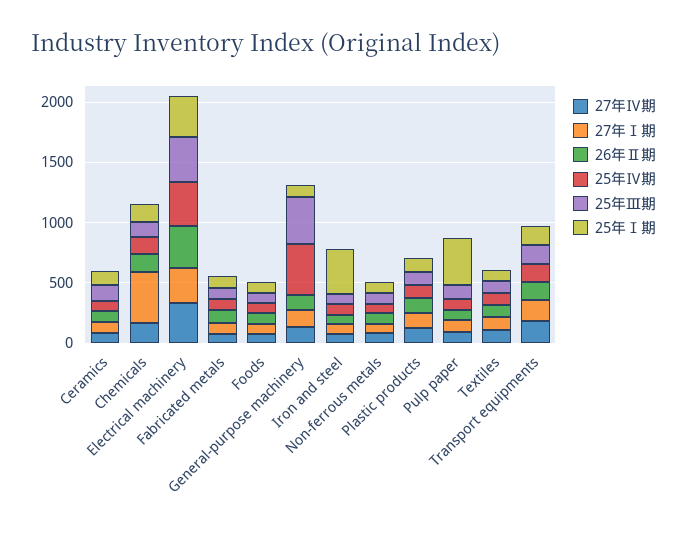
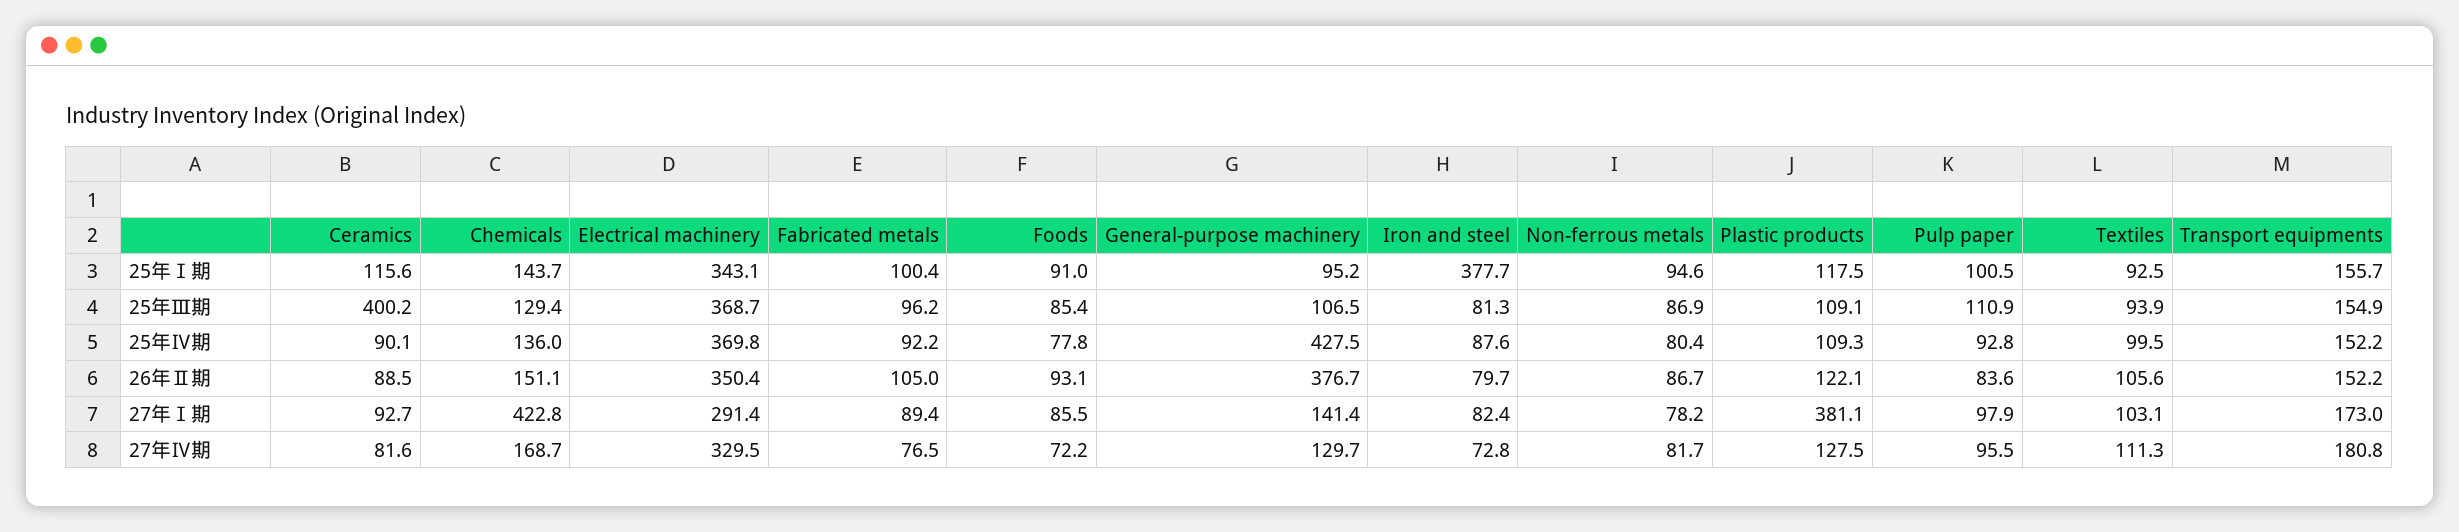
  {
    "27年Ⅳ期": {
      "Ceramics": 81.6,
      "Chemicals": 168.7,
      "Electrical machinery": 329.5,
      "Fabricated metals": 76.5,
      "Foods": 72.2,
      "General-purpose machinery": 129.7,
      "Iron and steel": 72.8,
      "Non-ferrous metals": 81.7,
      "Plastic products": 127.5,
      "Pulp paper": 95.5,
      "Textiles": 111.3,
      "Transport equipments": 180.8
    },
    "27年Ⅰ期": {
      "Ceramics": 92.7,
      "Chemicals": 422.8,
      "Electrical machinery": 291.4,
      "Fabricated metals": 89.4,
      "Foods": 85.5,
      "General-purpose machinery": 141.4,
      "Iron and steel": 82.4,
      "Non-ferrous metals": 78.2,
-     "Plastic products": 100,
+     "Plastic products": 381.1,
      "Pulp paper": 97.9,
      "Textiles": 103.1,
      "Transport equipments": 173
    },
    "26年Ⅱ期": {
      "Ceramics": 88.5,
      "Chemicals": 151.1,
      "Electrical machinery": 350.4,
      "Fabricated metals": 105,
      "Foods": 93.1,
-     "General-purpose machinery": 100,
+     "General-purpose machinery": 376.7,
      "Iron and steel": 79.7,
      "Non-ferrous metals": 86.7,
      "Plastic products": 122.1,
      "Pulp paper": 83.6,
      "Textiles": 105.6,
      "Transport equipments": 152.2
    },
    "25年Ⅳ期": {
      "Ceramics": 90.1,
      "Chemicals": 136,
      "Electrical machinery": 369.8,
      "Fabricated metals": 92.2,
      "Foods": 77.8,
      "General-purpose machinery": 427.5,
      "Iron and steel": 87.6,
      "Non-ferrous metals": 80.4,
      "Plastic products": 109.3,
      "Pulp paper": 92.8,
      "Textiles": 99.5,
      "Transport equipments": 152.2
    },
    "25年Ⅲ期": {
-     "Ceramics": 100,
+     "Ceramics": 400.2,
      "Chemicals": 129.4,
      "Electrical machinery": 368.7,
      "Fabricated metals": 96.2,
      "Foods": 85.4,
-     "General-purpose machinery": 400,
+     "General-purpose machinery": 106.5,
      "Iron and steel": 81.3,
      "Non-ferrous metals": 86.9,
      "Plastic products": 109.1,
      "Pulp paper": 110.9,
      "Textiles": 93.9,
      "Transport equipments": 154.9
    },
    "25年Ⅰ期": {
      "Ceramics": 115.6,
      "Chemicals": 143.7,
      "Electrical machinery": 343.1,
      "Fabricated metals": 100.4,
      "Foods": 91,
      "General-purpose machinery": 95.2,
      "Iron and steel": 377.7,
      "Non-ferrous metals": 94.6,
      "Plastic products": 117.5,
-     "Pulp paper": 400,
+     "Pulp paper": 100.5,
      "Textiles": 92.5,
      "Transport equipments": 155.7
    }
  }

